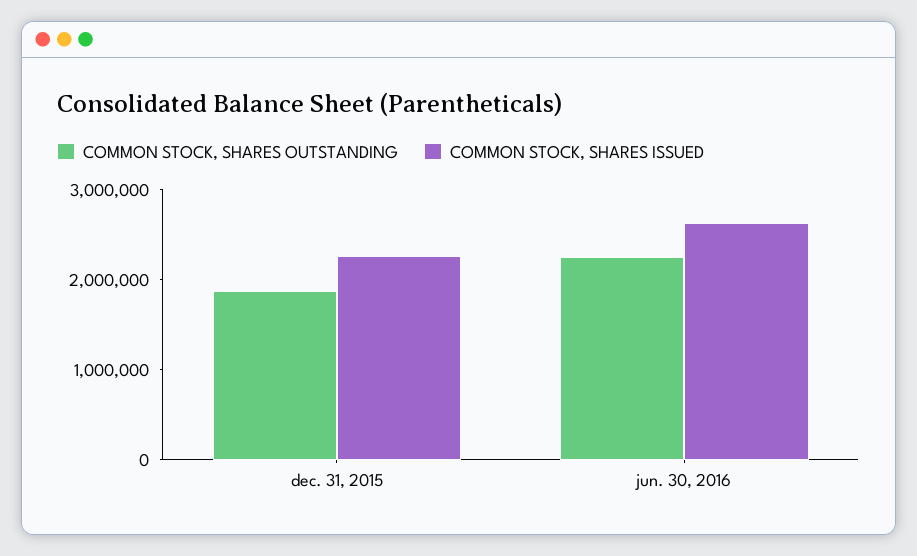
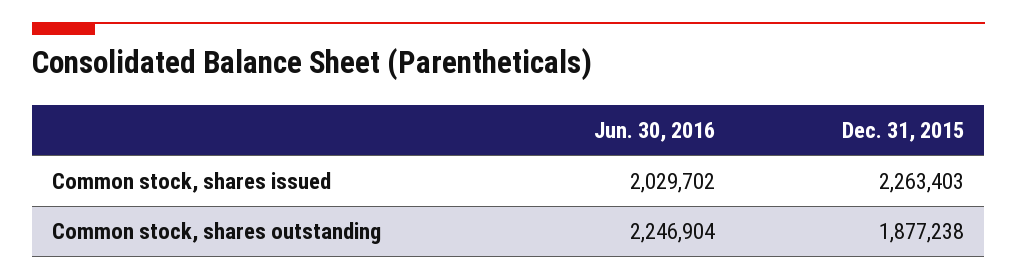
  {
    "COMMON STOCK, SHARES OUTSTANDING": {
      "dec. 31, 2015": 1877238,
      "jun. 30, 2016": 2246904
    },
    "COMMON STOCK, SHARES ISSUED": {
      "dec. 31, 2015": 2263403,
-     "jun. 30, 2016": 2600000
+     "jun. 30, 2016": 2029702
    }
  }

